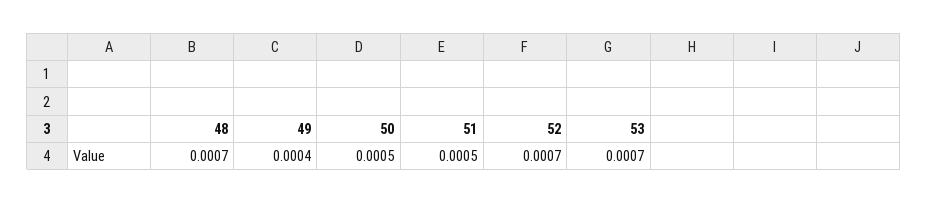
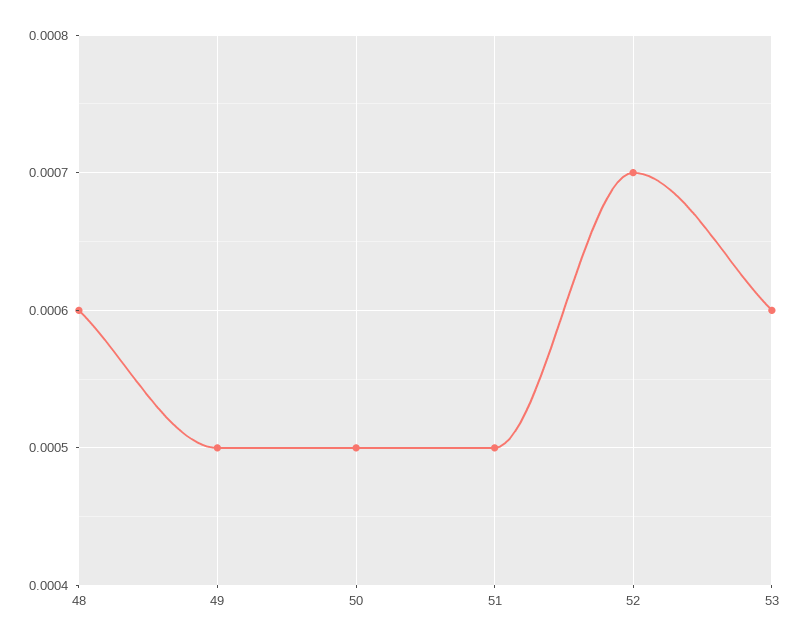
  {
-   "48": 0.0007,
+   "48": 0.0006,
-   "49": 0.0004,
+   "49": 0.0005,
    "50": 0.0005,
    "51": 0.0005,
    "52": 0.0007,
-   "53": 0.0007
+   "53": 0.0006
  }

